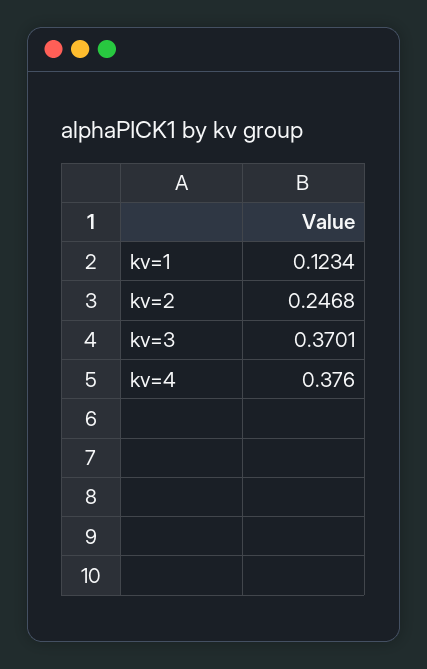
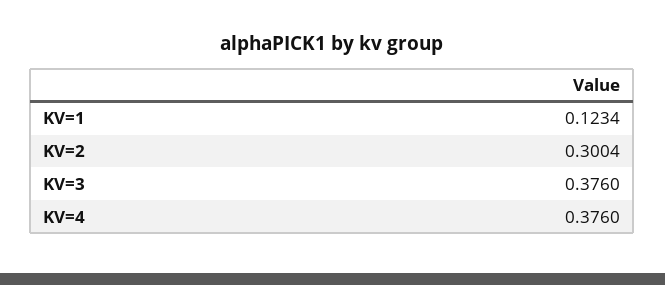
  {
    "kv=1": 0.1234,
-   "kv=2": 0.2468,
+   "kv=2": 0.3004,
-   "kv=3": 0.3701,
+   "kv=3": 0.376,
    "kv=4": 0.376
  }

